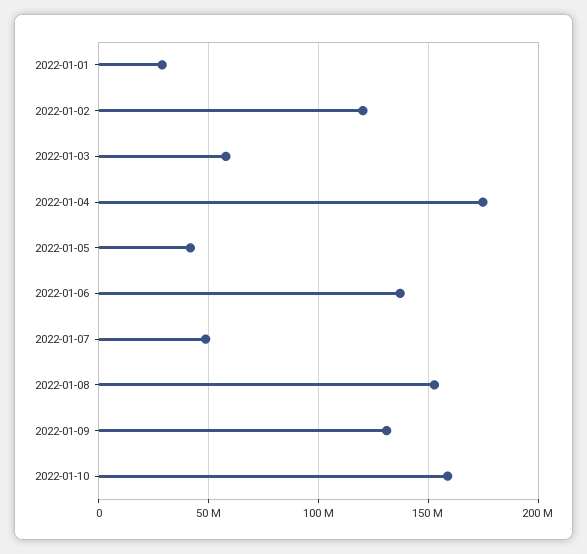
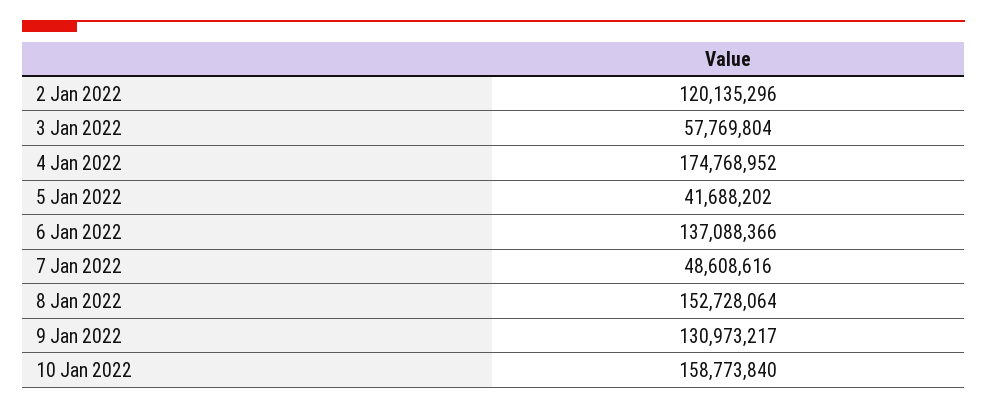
  {
-   "2022-01-01": 30000000,
    "2022-01-02": 120135296,
    "2022-01-03": 57769804,
    "2022-01-04": 174768952,
    "2022-01-05": 41688202,
    "2022-01-06": 137088366,
    "2022-01-07": 48608616,
    "2022-01-08": 152728064,
    "2022-01-09": 130973217,
    "2022-01-10": 158773840
  }

